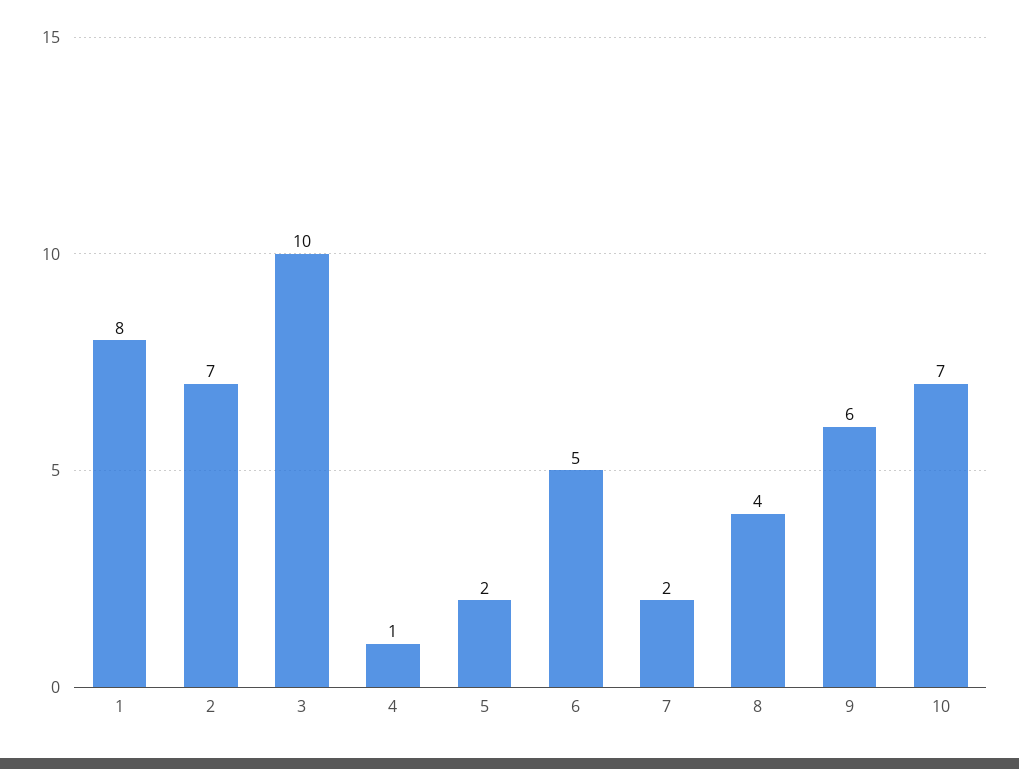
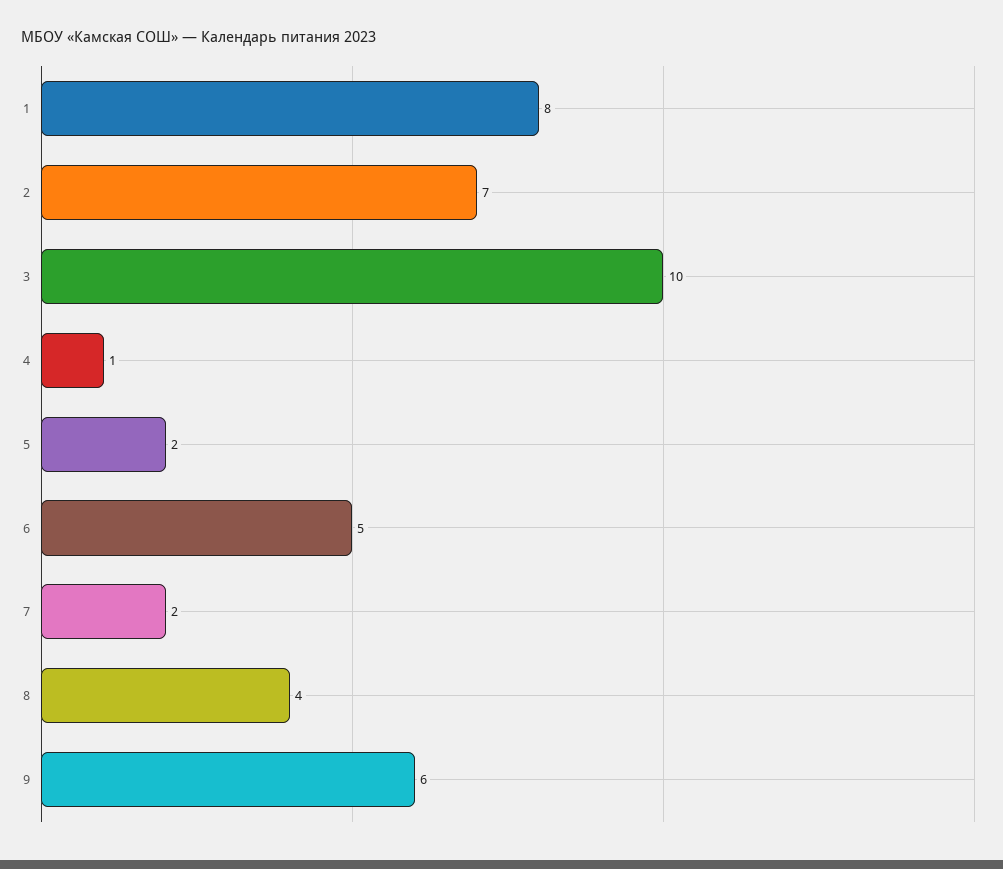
  {
    "1": 8,
    "2": 7,
    "3": 10,
    "4": 1,
    "5": 2,
    "6": 5,
    "7": 2,
    "8": 4,
-   "9": 6,
+   "9": 6
-   "10": 7
  }

